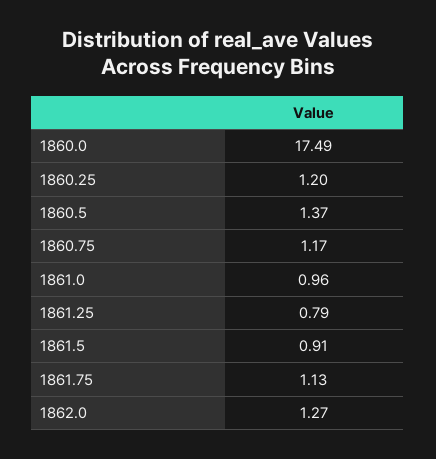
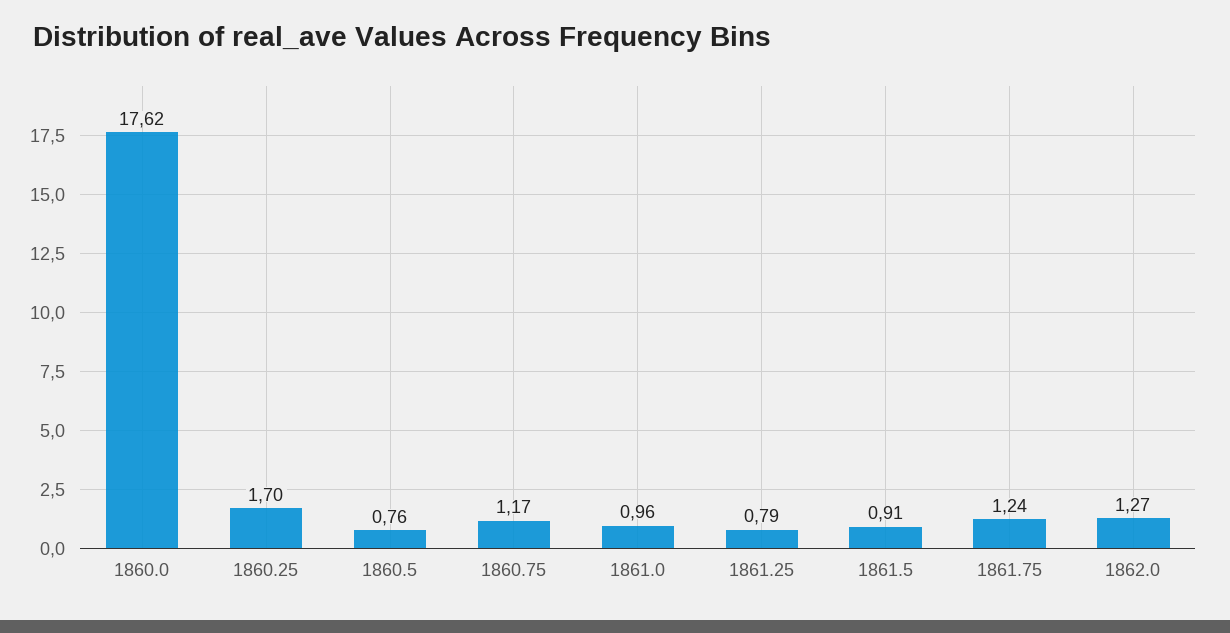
  {
-   "1860.0": 17.49,
+   "1860.0": 17.62,
-   "1860.25": 1.2,
+   "1860.25": 1.7,
-   "1860.5": 1.37,
+   "1860.5": 0.76,
    "1860.75": 1.17,
    "1861.0": 0.96,
    "1861.25": 0.79,
    "1861.5": 0.91,
-   "1861.75": 1.13,
+   "1861.75": 1.24,
    "1862.0": 1.27
  }

